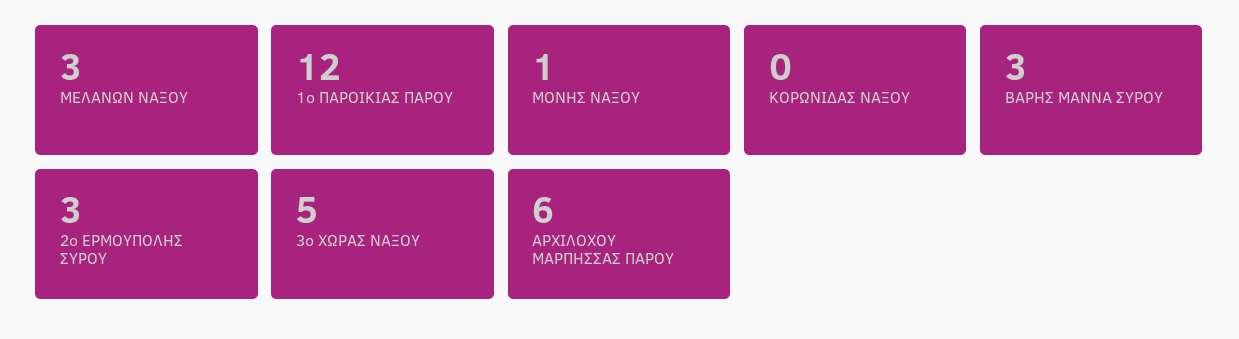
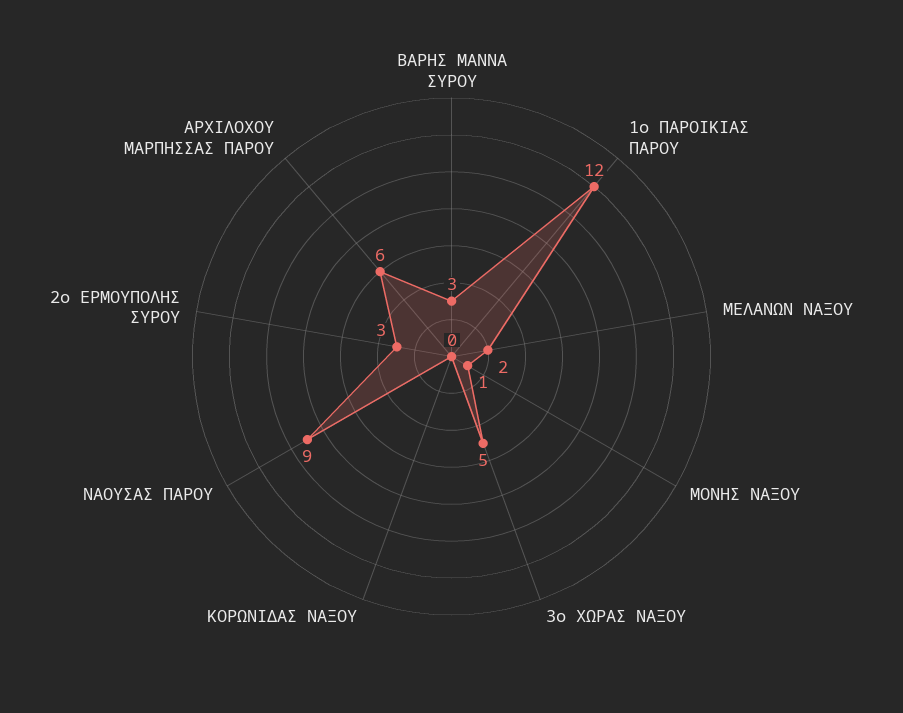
  {
-   "ΜΕΛΑΝΩΝ ΝΑΞΟΥ": 3,
+   "ΜΕΛΑΝΩΝ ΝΑΞΟΥ": 2,
    "1ο ΠΑΡΟΙΚΙΑΣ ΠΑΡΟΥ": 12,
    "ΜΟΝΗΣ ΝΑΞΟΥ": 1,
    "ΚΟΡΩΝΙΔΑΣ ΝΑΞΟΥ": 0,
    "ΒΑΡΗΣ ΜΑΝΝΑ ΣΥΡΟΥ": 3,
    "2ο ΕΡΜΟΥΠΟΛΗΣ ΣΥΡΟΥ": 3,
    "3ο ΧΩΡΑΣ ΝΑΞΟΥ": 5,
-   "ΑΡΧΙΛΟΧΟΥ ΜΑΡΠΗΣΣΑΣ ΠΑΡΟΥ": 6
+   "ΑΡΧΙΛΟΧΟΥ ΜΑΡΠΗΣΣΑΣ ΠΑΡΟΥ": 6,
+   "ΝΑΟΥΣΑΣ ΠΑΡΟΥ": 9
  }

